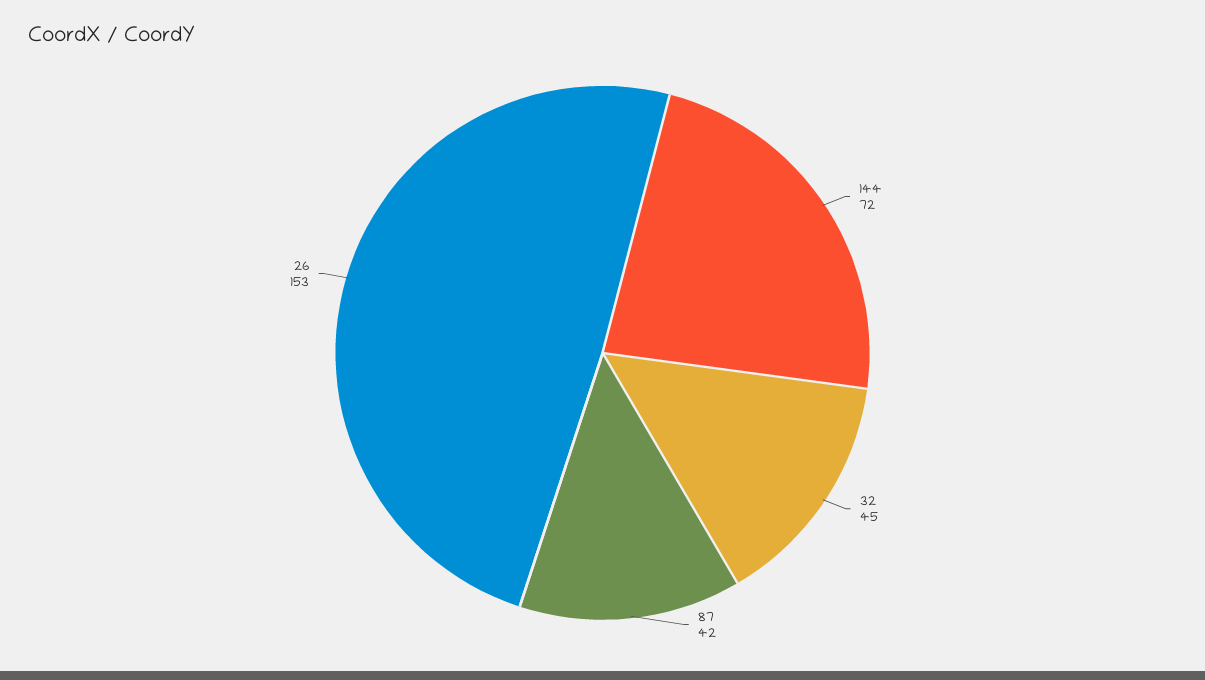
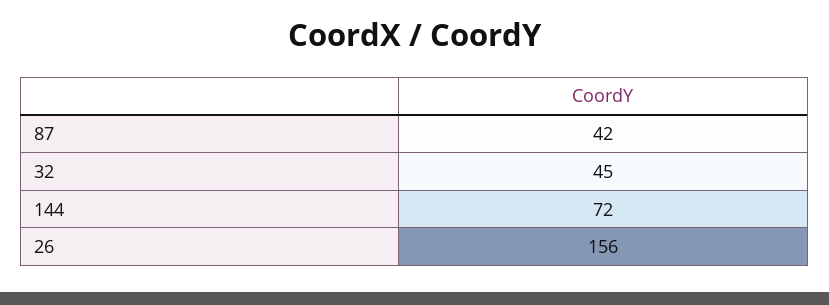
  {
    "144": 72,
    "32": 45,
    "87": 42,
-   "26": 153
+   "26": 156
  }

